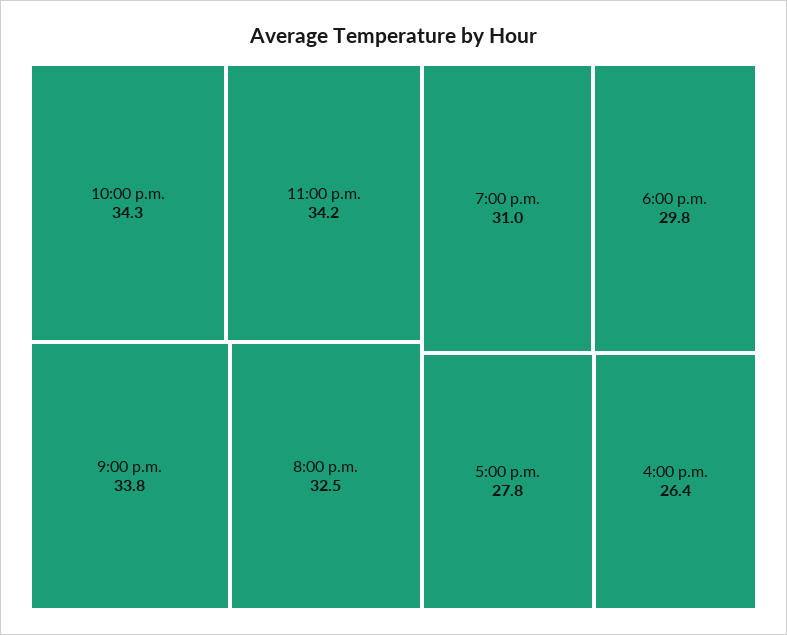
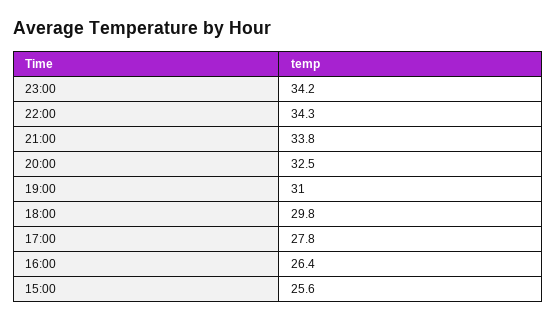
  {
    "10:00 p.m.": 34.3,
    "11:00 p.m.": 34.2,
    "9:00 p.m.": 33.8,
    "8:00 p.m.": 32.5,
    "7:00 p.m.": 31,
    "6:00 p.m.": 29.8,
    "5:00 p.m.": 27.8,
-   "4:00 p.m.": 26.4
+   "4:00 p.m.": 26.4,
+   "15:00": 25.6
  }

